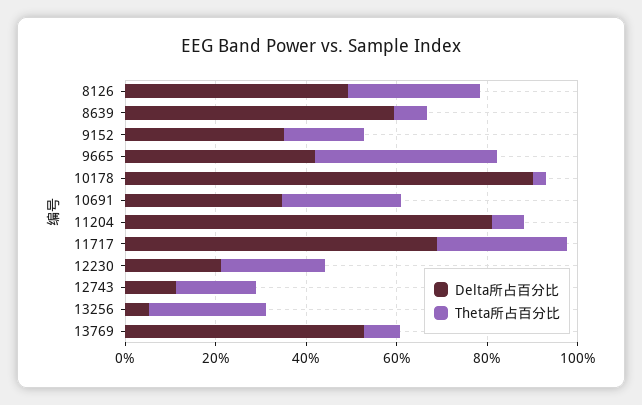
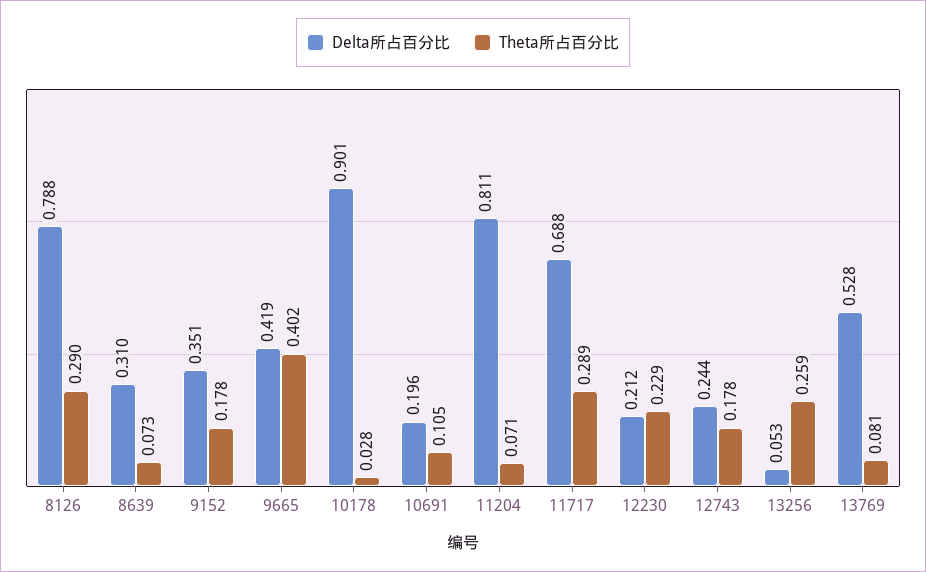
  {
    "Delta所占百分比": {
-     "8126": 0.5,
+     "8126": 0.788,
-     "8639": 0.6,
+     "8639": 0.31,
      "9152": 0.351,
      "9665": 0.419,
      "10178": 0.901,
-     "10691": 0.35,
+     "10691": 0.196,
      "11204": 0.811,
      "11717": 0.688,
      "12230": 0.212,
-     "12743": 0.1,
+     "12743": 0.244,
      "13256": 0.053,
      "13769": 0.528
    },
    "Theta所占百分比": {
      "8126": 0.29,
      "8639": 0.073,
      "9152": 0.178,
      "9665": 0.402,
      "10178": 0.028,
-     "10691": 0.25,
+     "10691": 0.105,
      "11204": 0.071,
      "11717": 0.289,
      "12230": 0.229,
      "12743": 0.178,
      "13256": 0.259,
      "13769": 0.081
    }
  }

